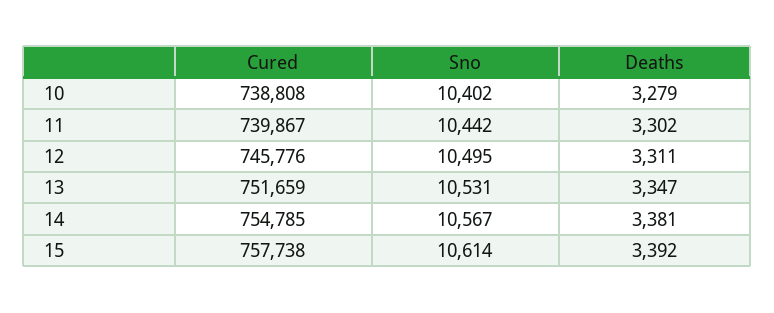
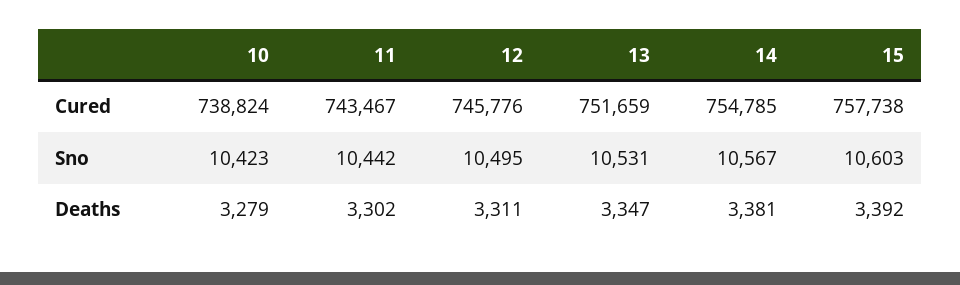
  {
    "Cured": {
-     "10": 738808,
+     "10": 738824,
-     "11": 739867,
+     "11": 743467,
      "12": 745776,
      "13": 751659,
      "14": 754785,
      "15": 757738
    },
    "Sno": {
-     "10": 10402,
+     "10": 10423,
      "11": 10442,
      "12": 10495,
      "13": 10531,
      "14": 10567,
-     "15": 10614
+     "15": 10603
    },
    "Deaths": {
      "10": 3279,
      "11": 3302,
      "12": 3311,
      "13": 3347,
      "14": 3381,
      "15": 3392
    }
  }

